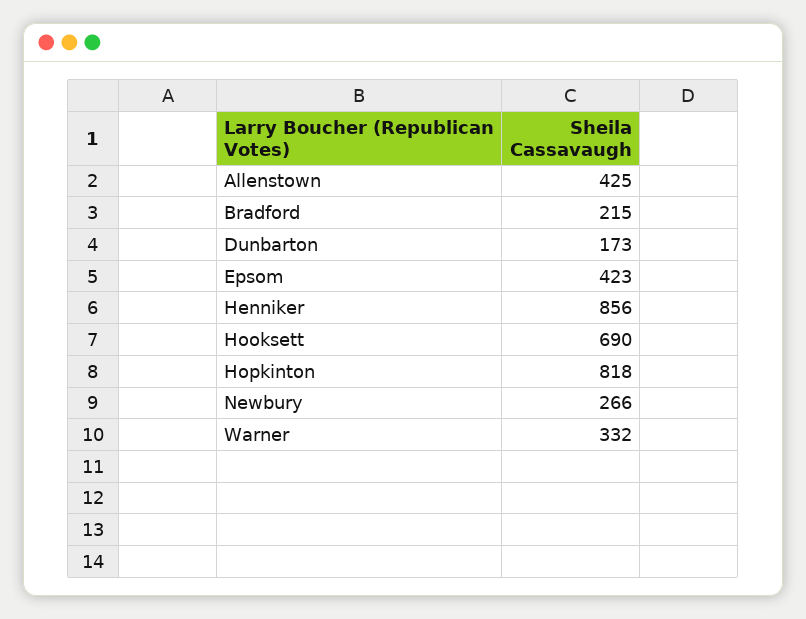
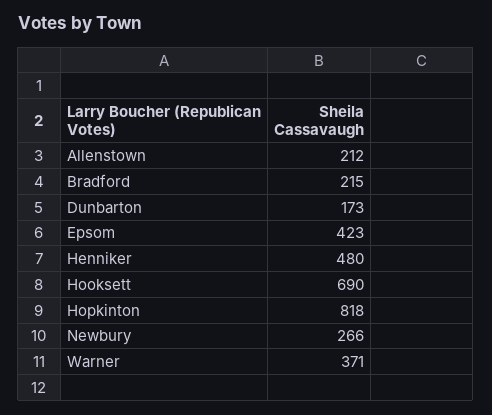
  {
-   "Allenstown": 425,
+   "Allenstown": 212,
    "Bradford": 215,
    "Dunbarton": 173,
    "Epsom": 423,
-   "Henniker": 856,
+   "Henniker": 480,
    "Hooksett": 690,
    "Hopkinton": 818,
    "Newbury": 266,
-   "Warner": 332
+   "Warner": 371
  }

